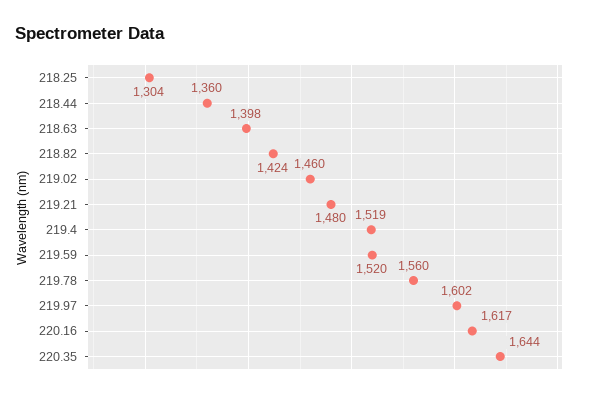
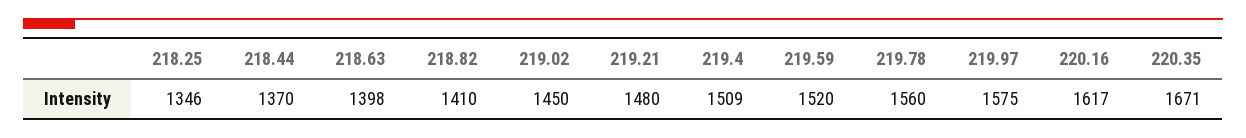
  {
-   "218.25": 1304,
+   "218.25": 1346,
-   "218.44": 1360,
+   "218.44": 1370,
    "218.63": 1398,
-   "218.82": 1424,
+   "218.82": 1410,
-   "219.02": 1460,
+   "219.02": 1450,
    "219.21": 1480,
-   "219.4": 1519,
+   "219.4": 1509,
    "219.59": 1520,
    "219.78": 1560,
-   "219.97": 1602,
+   "219.97": 1575,
    "220.16": 1617,
-   "220.35": 1644
+   "220.35": 1671
  }

